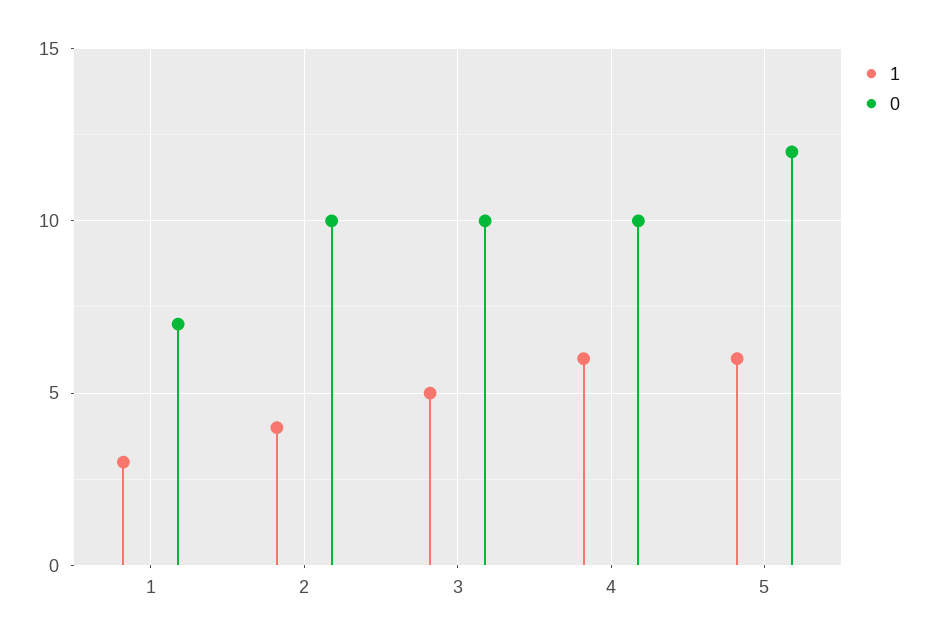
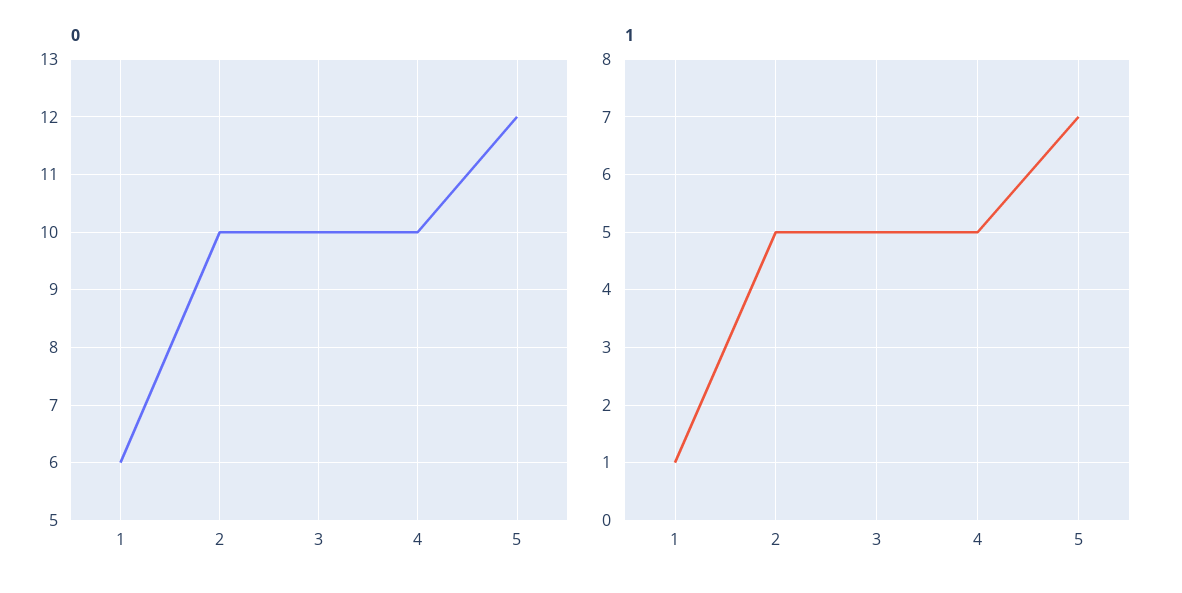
  {
    "1": {
-     "1": 3,
+     "1": 1,
-     "2": 4,
+     "2": 5,
      "3": 5,
-     "4": 6,
+     "4": 5,
-     "5": 6
+     "5": 7
    },
    "0": {
-     "1": 7,
+     "1": 6,
      "2": 10,
      "3": 10,
      "4": 10,
      "5": 12
    }
  }

